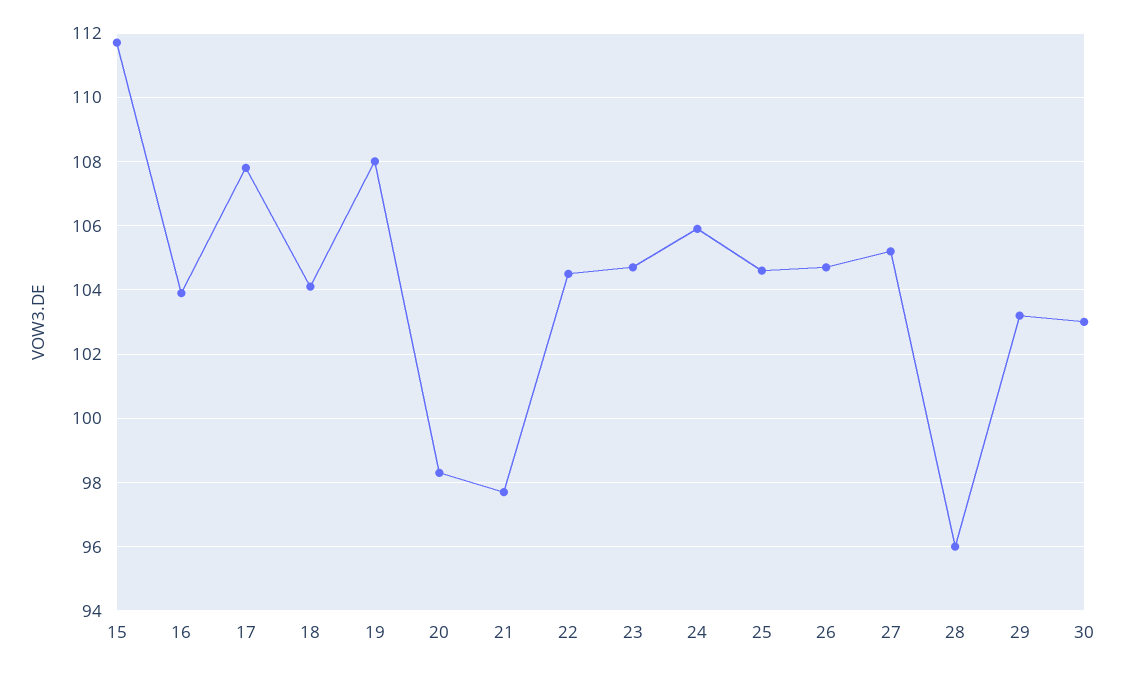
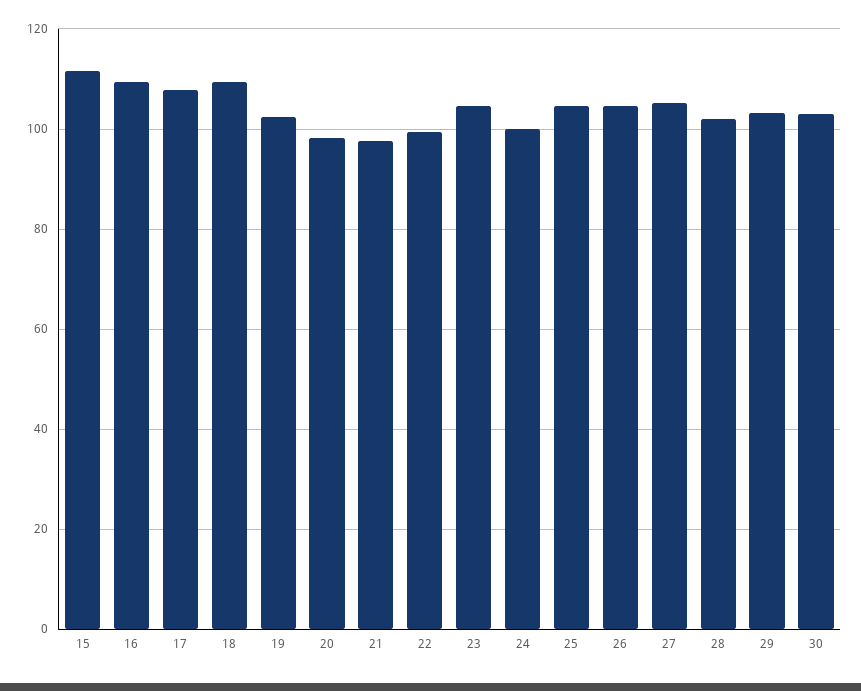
  {
    "15": 111.5,
-   "16": 104,
+   "16": 110,
    "17": 108,
-   "18": 104,
+   "18": 110,
-   "19": 108,
+   "19": 102,
    "20": 98.5,
    "21": 97.5,
-   "22": 104.5,
+   "22": 100,
    "23": 104.5,
-   "24": 106,
+   "24": 100,
    "25": 104.5,
    "26": 104.5,
    "27": 105,
-   "28": 96,
+   "28": 102,
    "29": 103,
    "30": 103
  }

